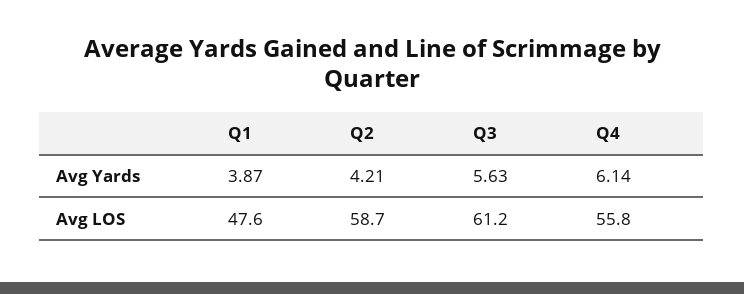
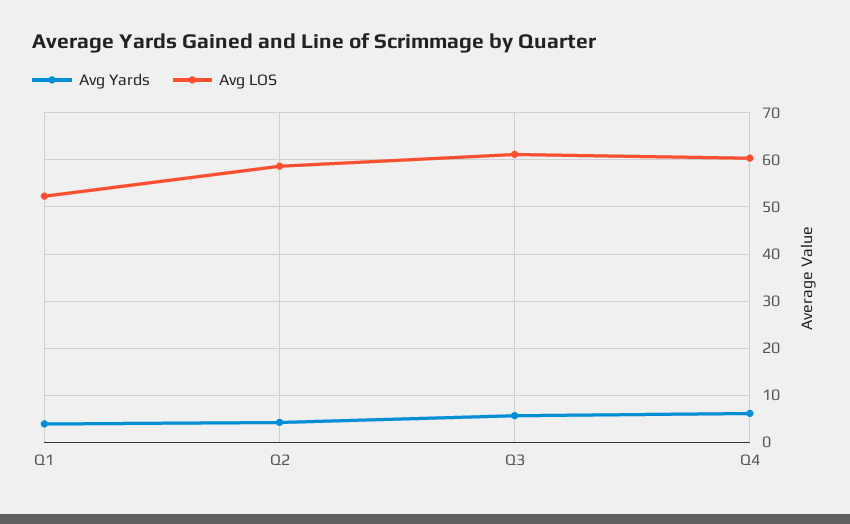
  {
    "Avg Yards": {
      "Q1": 3.87,
      "Q2": 4.21,
      "Q3": 5.63,
      "Q4": 6.14
    },
    "Avg LOS": {
-     "Q1": 47.6,
+     "Q1": 52,
      "Q2": 58.7,
      "Q3": 61.2,
-     "Q4": 55.8
+     "Q4": 60
    }
  }

